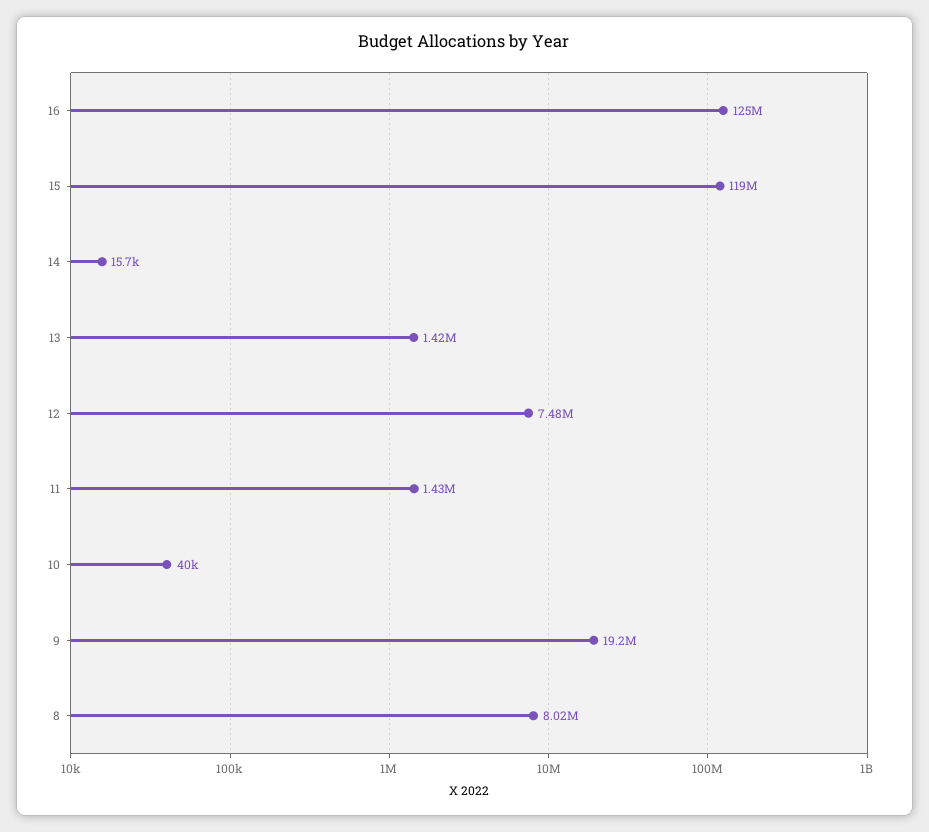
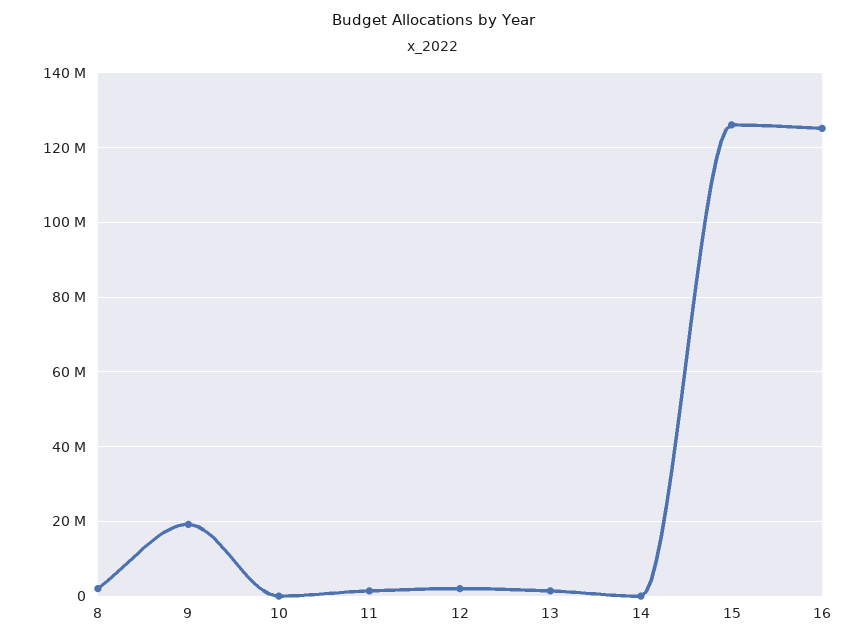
  {
    "16": 125000000,
-   "15": 119000000,
+   "15": 126000000,
    "14": 15700,
    "13": 1420000,
-   "12": 7480000,
+   "12": 2000000,
    "11": 1430000,
    "10": 40000,
    "9": 19200000,
-   "8": 8020000
+   "8": 2000000
  }

